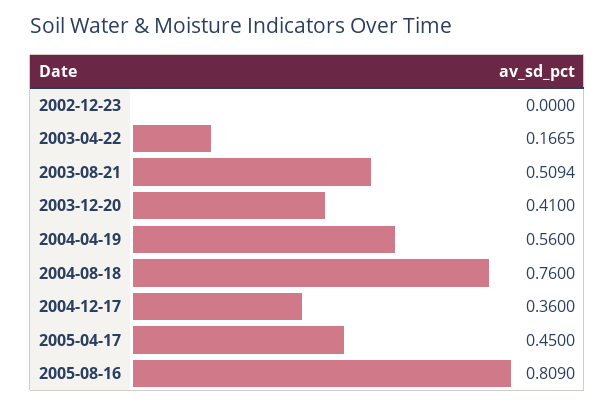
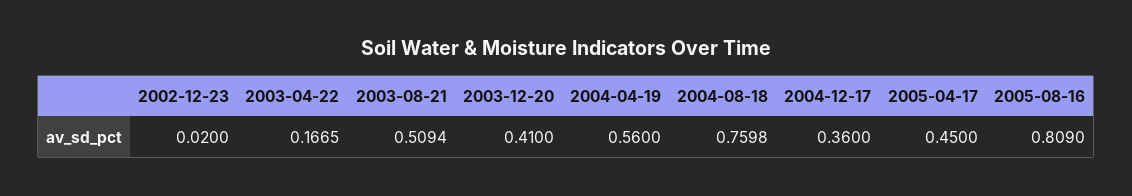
  {
-   "2002-12-23": 0,
+   "2002-12-23": 0.02,
    "2003-04-22": 0.1665,
    "2003-08-21": 0.5094,
    "2003-12-20": 0.41,
    "2004-04-19": 0.56,
-   "2004-08-18": 0.76,
+   "2004-08-18": 0.7598,
    "2004-12-17": 0.36,
    "2005-04-17": 0.45,
    "2005-08-16": 0.809
  }

